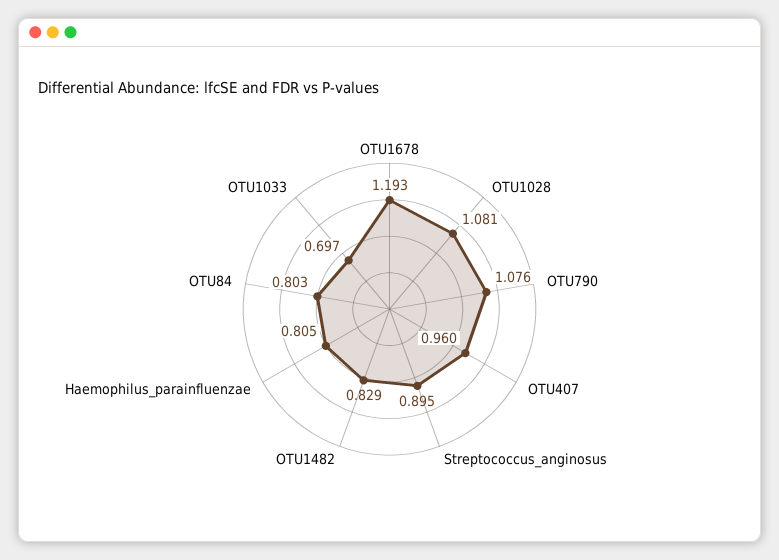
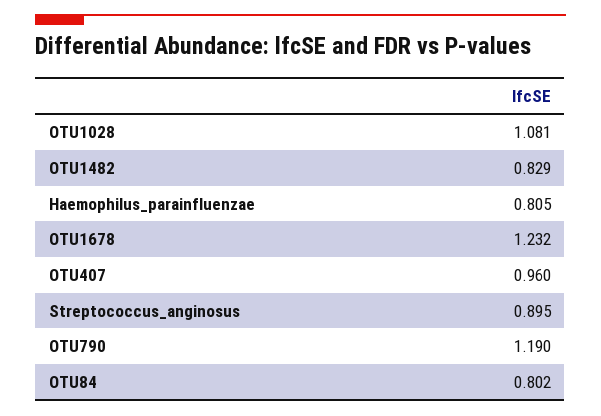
  {
-   "OTU1678": 1.193,
+   "OTU1678": 1.232,
    "OTU1028": 1.081,
-   "OTU790": 1.076,
+   "OTU790": 1.19,
    "OTU407": 0.96,
    "Streptococcus_anginosus": 0.895,
    "OTU1482": 0.829,
    "Haemophilus_parainfluenzae": 0.805,
-   "OTU84": 0.803,
+   "OTU84": 0.802
-   "OTU1033": 0.697
  }

